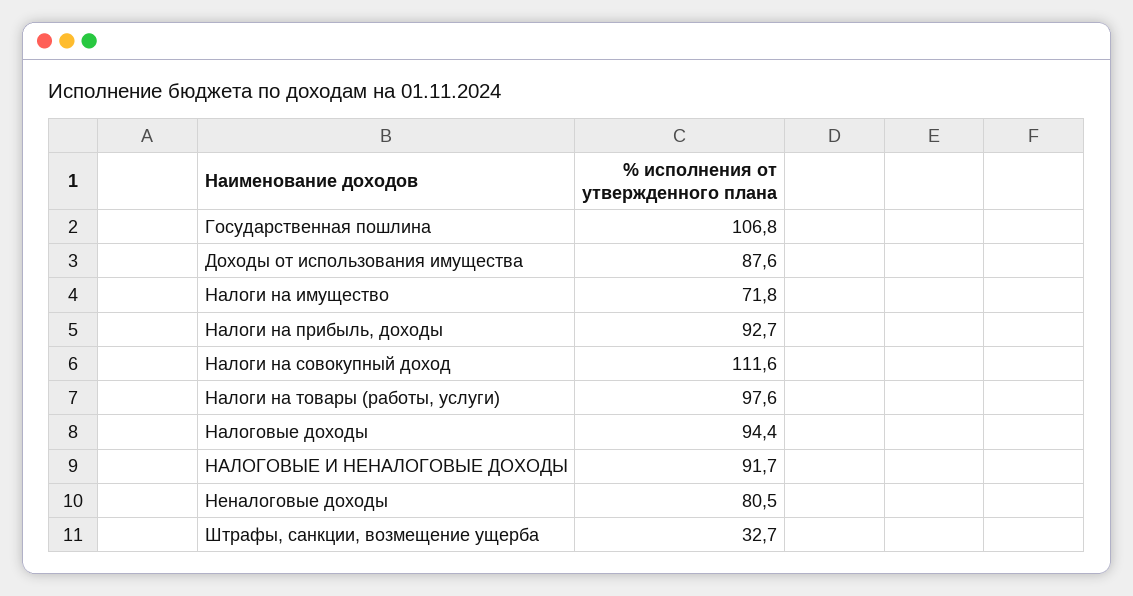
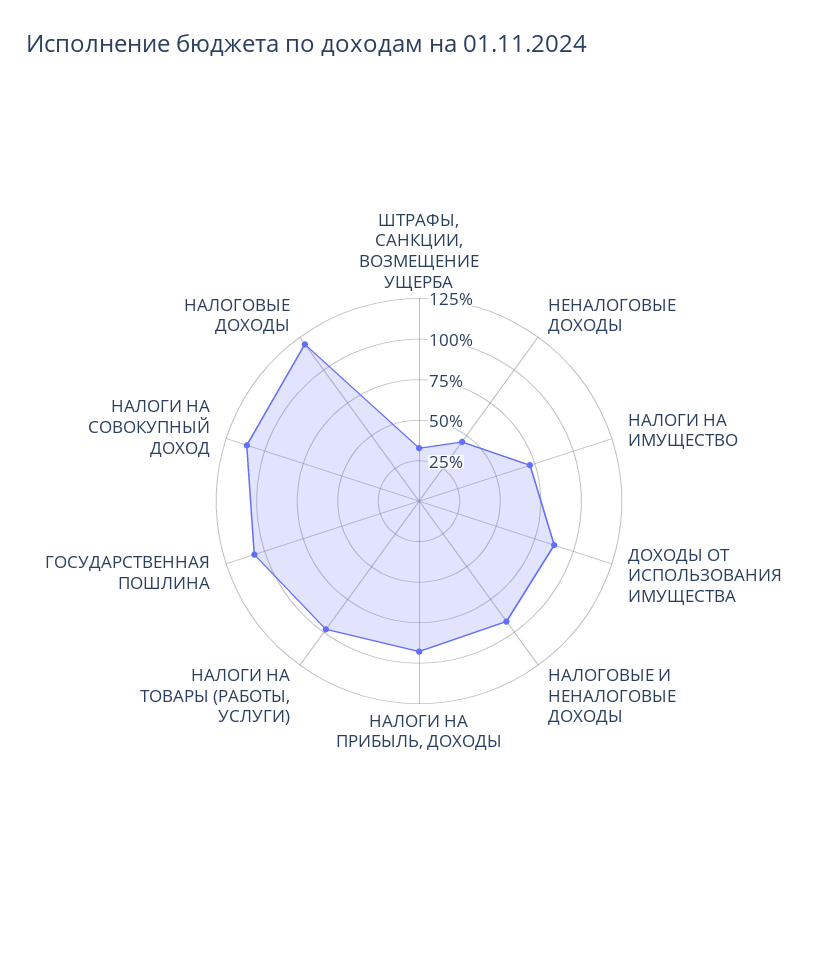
  {
    "Государственная пошлина": 106.8,
    "Доходы от использования имущества": 87.6,
    "Налоги на имущество": 71.8,
    "Налоги на прибыль, доходы": 92.7,
    "Налоги на совокупный доход": 111.6,
    "Налоги на товары (работы, услуги)": 97.6,
-   "Налоговые доходы": 94.4,
+   "Налоговые доходы": 120,
    "НАЛОГОВЫЕ И НЕНАЛОГОВЫЕ ДОХОДЫ": 91.7,
-   "Неналоговые доходы": 80.5,
+   "Неналоговые доходы": 45,
    "Штрафы, санкции, возмещение ущерба": 32.7
  }

